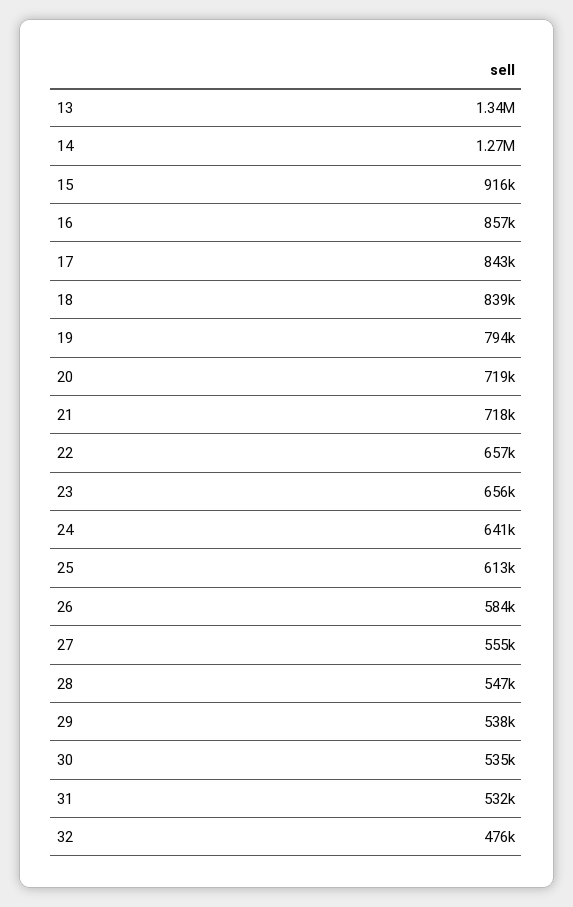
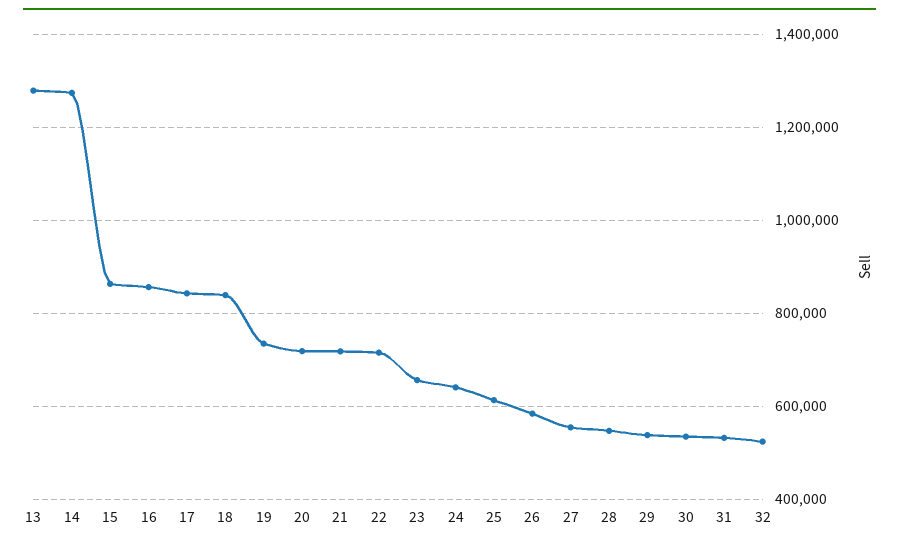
  {
-   "13": 1340000,
+   "13": 1280000,
    "14": 1270000,
-   "15": 916000,
+   "15": 860000,
    "16": 857000,
    "17": 843000,
    "18": 839000,
-   "19": 794000,
+   "19": 740000,
    "20": 719000,
    "21": 718000,
-   "22": 657000,
+   "22": 720000,
    "23": 656000,
    "24": 641000,
    "25": 613000,
    "26": 584000,
    "27": 555000,
    "28": 547000,
    "29": 538000,
    "30": 535000,
    "31": 532000,
-   "32": 476000
+   "32": 520000
  }

